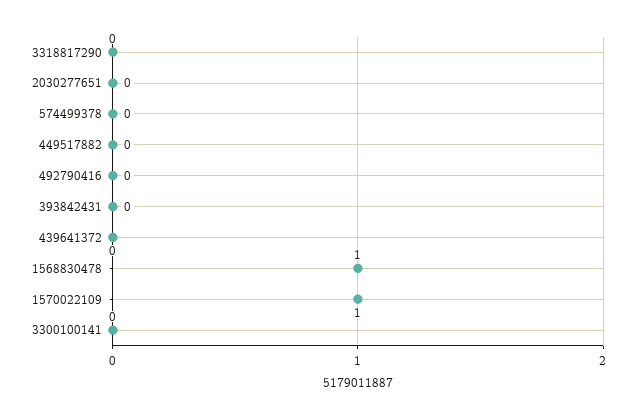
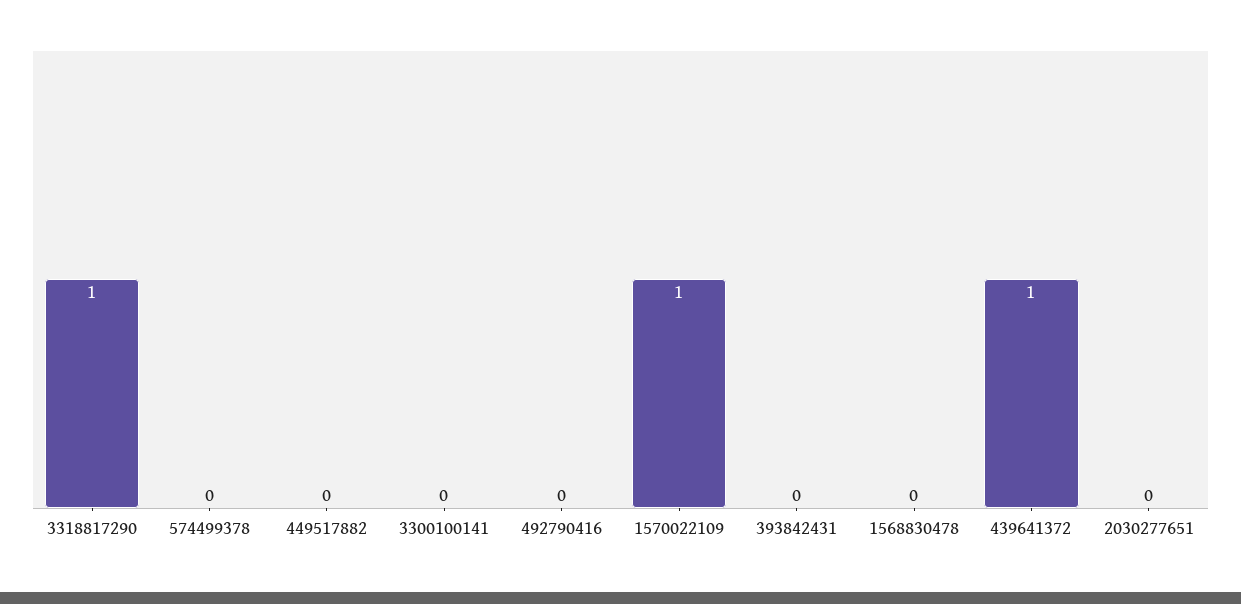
  {
-   "3318817290": 0,
+   "3318817290": 1,
    "2030277651": 0,
    "574499378": 0,
    "449517882": 0,
    "492790416": 0,
    "393842431": 0,
-   "439641372": 0,
+   "439641372": 1,
-   "1568830478": 1,
+   "1568830478": 0,
    "1570022109": 1,
    "3300100141": 0
  }

